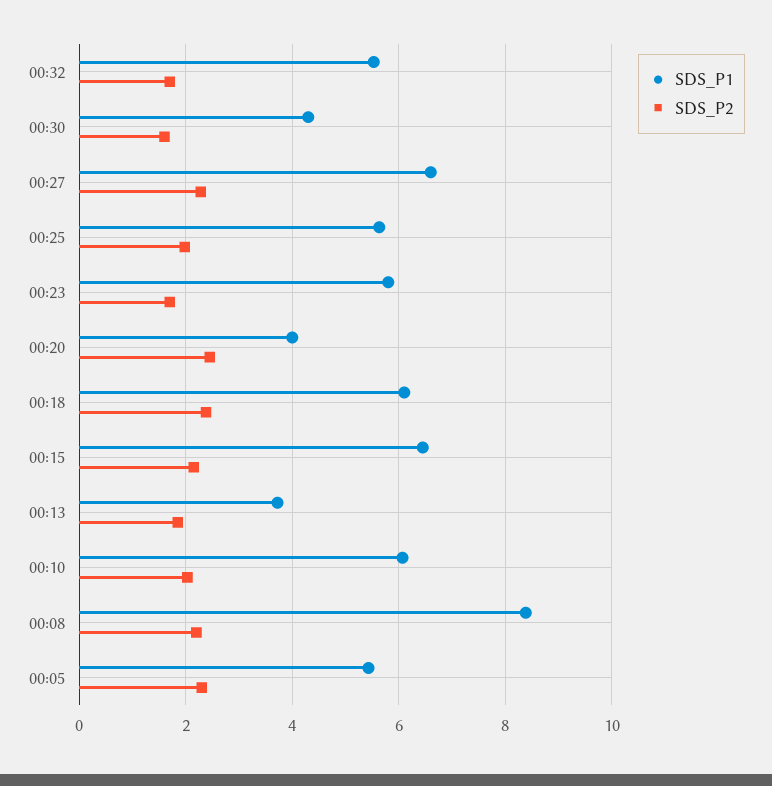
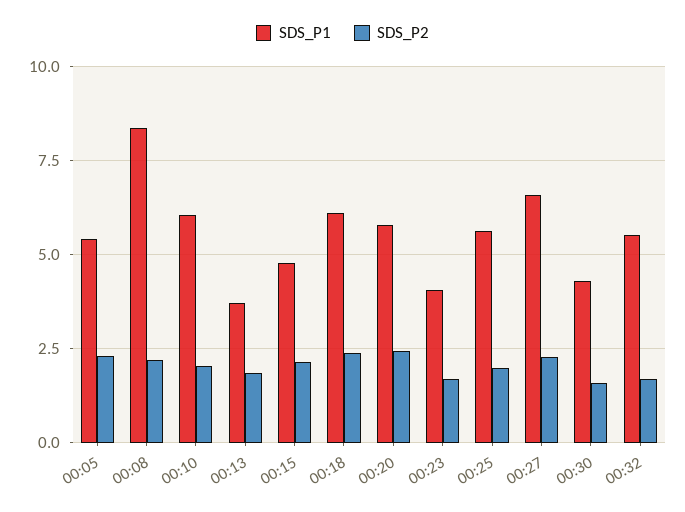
  {
    "SDS_P1": {
      "00:32": 5.6,
      "00:30": 4.4,
      "00:27": 6.6,
      "00:25": 5.6,
-     "00:23": 5.8,
+     "00:23": 4,
-     "00:20": 4,
+     "00:20": 5.75,
      "00:18": 6.2,
-     "00:15": 6.4,
+     "00:15": 4.75,
      "00:13": 3.8,
      "00:10": 6,
      "00:08": 8.4,
      "00:05": 5.4
    },
    "SDS_P2": {
      "00:32": 1.8,
      "00:30": 1.6,
      "00:27": 2.2,
      "00:25": 2,
      "00:23": 1.8,
      "00:20": 2.4,
      "00:18": 2.4,
      "00:15": 2.2,
      "00:13": 1.8,
      "00:10": 2,
      "00:08": 2.2,
      "00:05": 2.4
    }
  }

